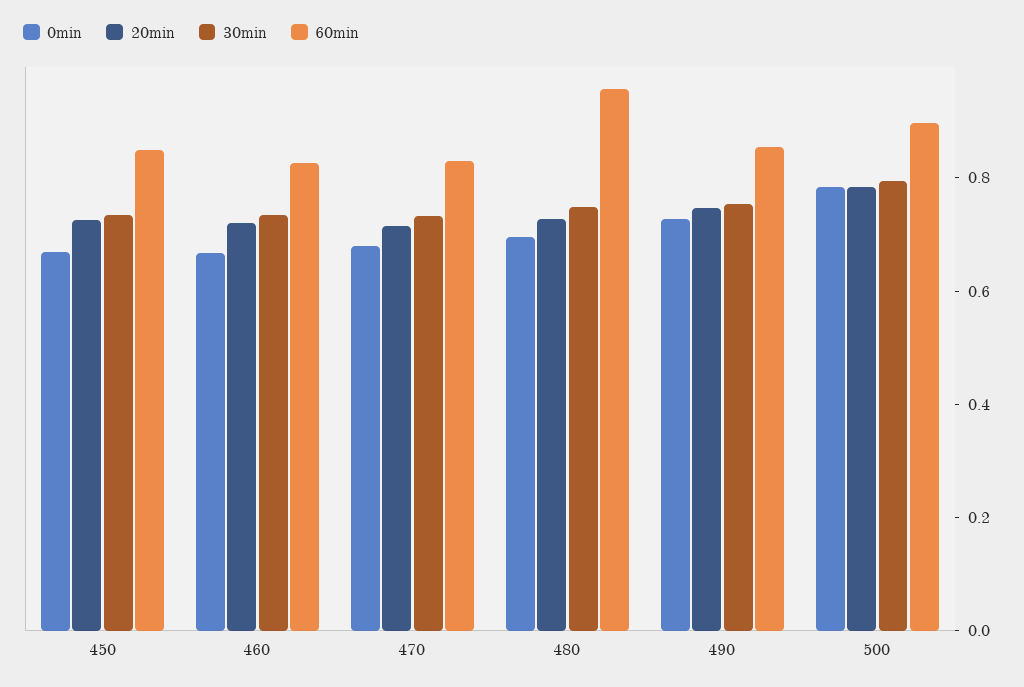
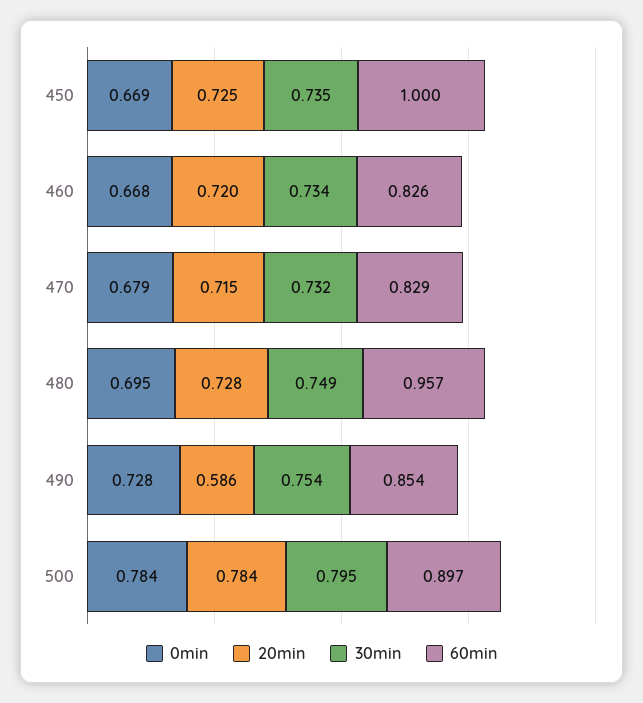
  {
    "0min": {
      "450": 0.669,
      "460": 0.668,
      "470": 0.679,
      "480": 0.695,
      "490": 0.728,
      "500": 0.784
    },
    "20min": {
      "450": 0.725,
      "460": 0.72,
      "470": 0.715,
      "480": 0.728,
-     "490": 0.75,
+     "490": 0.586,
      "500": 0.784
    },
    "30min": {
      "450": 0.735,
      "460": 0.734,
      "470": 0.732,
      "480": 0.749,
      "490": 0.754,
      "500": 0.795
    },
    "60min": {
-     "450": 0.85,
+     "450": 1,
      "460": 0.826,
      "470": 0.829,
      "480": 0.957,
      "490": 0.854,
      "500": 0.897
    }
  }

